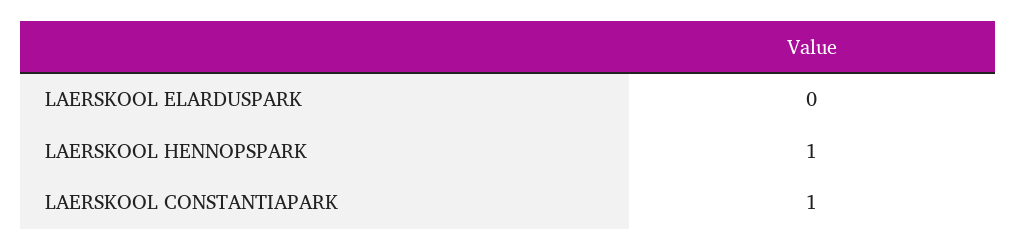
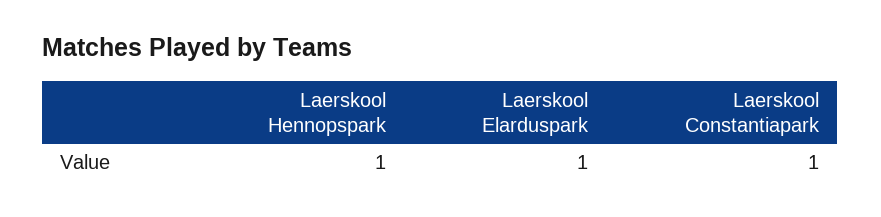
  {
-   "LAERSKOOL ELARDUSPARK": 0,
+   "LAERSKOOL ELARDUSPARK": 1,
    "LAERSKOOL HENNOPSPARK": 1,
    "LAERSKOOL CONSTANTIAPARK": 1
  }

